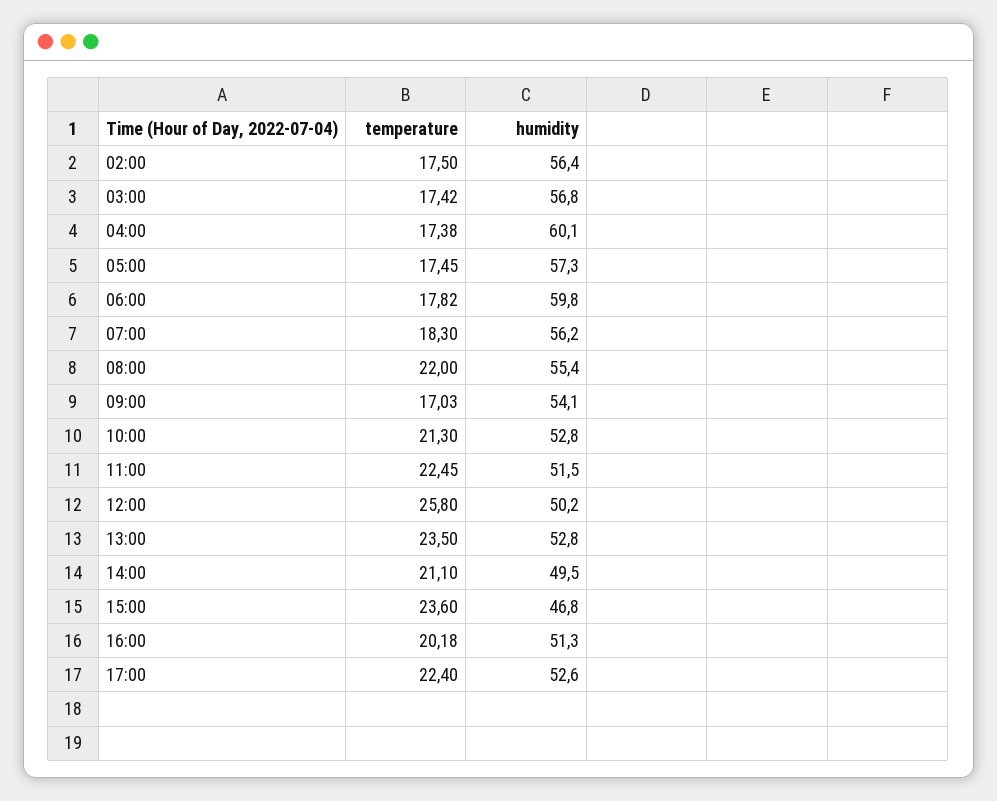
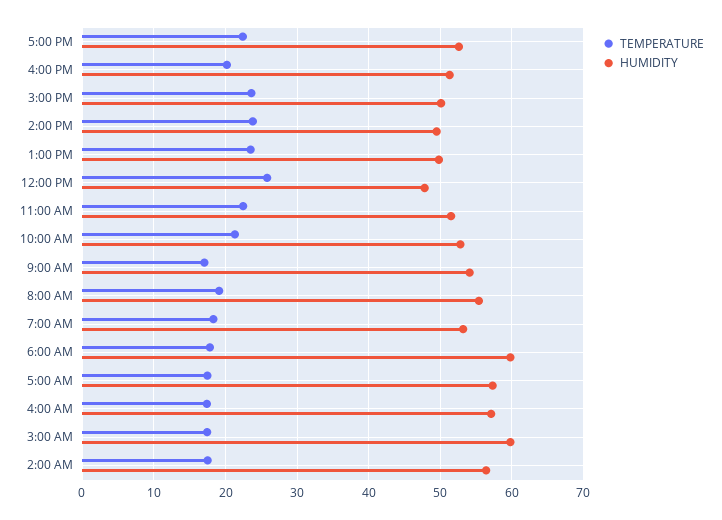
  {
    "temperature": {
      "02:00": 17.5,
      "03:00": 17.42,
      "04:00": 17.38,
      "05:00": 17.45,
      "06:00": 17.82,
      "07:00": 18.3,
-     "08:00": 22,
+     "08:00": 19,
      "09:00": 17.03,
      "10:00": 21.3,
      "11:00": 22.45,
      "12:00": 25.8,
      "13:00": 23.5,
-     "14:00": 21.1,
+     "14:00": 24,
      "15:00": 23.6,
      "16:00": 20.18,
      "17:00": 22.4
    },
    "humidity": {
      "02:00": 56.4,
-     "03:00": 56.8,
+     "03:00": 60,
-     "04:00": 60.1,
+     "04:00": 57,
      "05:00": 57.3,
      "06:00": 59.8,
-     "07:00": 56.2,
+     "07:00": 53,
      "08:00": 55.4,
      "09:00": 54.1,
      "10:00": 52.8,
      "11:00": 51.5,
-     "12:00": 50.2,
+     "12:00": 48,
-     "13:00": 52.8,
+     "13:00": 50,
      "14:00": 49.5,
-     "15:00": 46.8,
+     "15:00": 50,
      "16:00": 51.3,
      "17:00": 52.6
    }
  }

